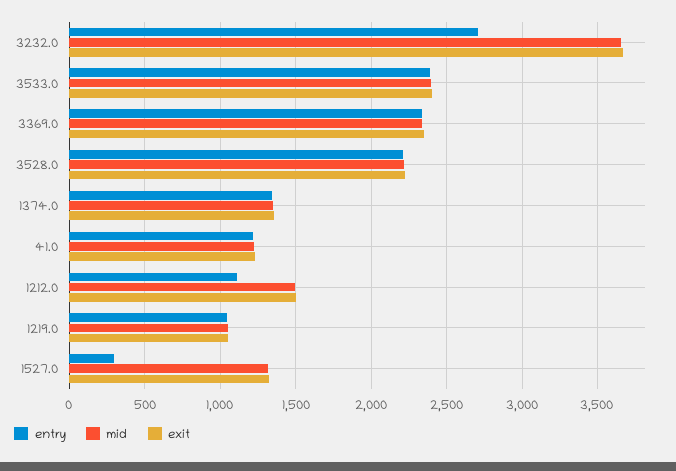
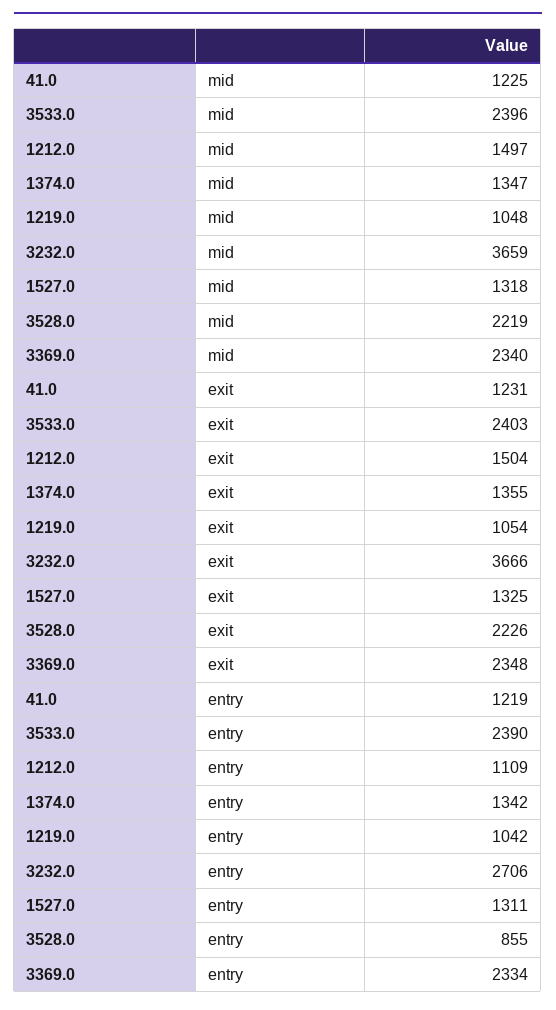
  {
    "entry": {
      "3232.0": 2706,
      "3533.0": 2390,
      "3369.0": 2334,
-     "3528.0": 2200,
+     "3528.0": 855,
      "1374.0": 1342,
      "41.0": 1219,
      "1212.0": 1109,
      "1219.0": 1042,
-     "1527.0": 300
+     "1527.0": 1311
    },
    "mid": {
      "3232.0": 3659,
      "3533.0": 2396,
      "3369.0": 2340,
      "3528.0": 2219,
      "1374.0": 1347,
      "41.0": 1225,
      "1212.0": 1497,
      "1219.0": 1048,
      "1527.0": 1318
    },
    "exit": {
      "3232.0": 3666,
      "3533.0": 2403,
      "3369.0": 2348,
      "3528.0": 2226,
      "1374.0": 1355,
      "41.0": 1231,
      "1212.0": 1504,
      "1219.0": 1054,
      "1527.0": 1325
    }
  }

